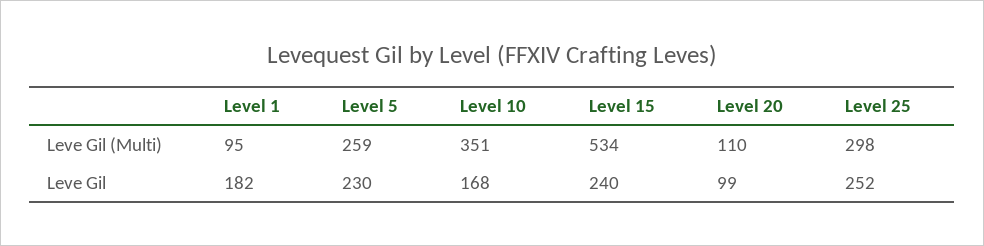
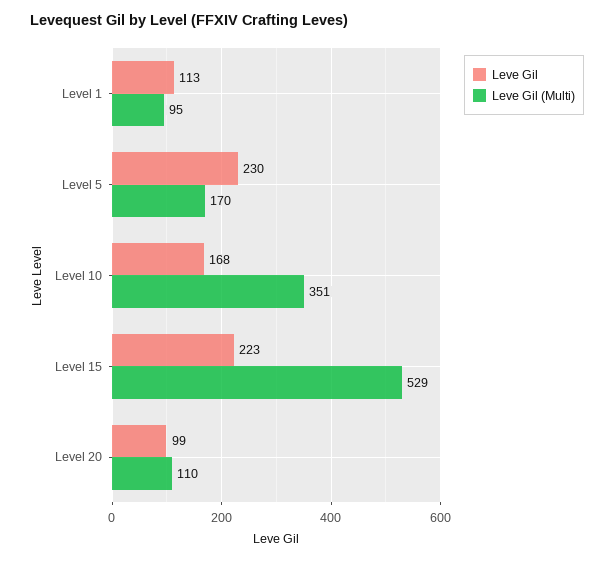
  {
    "Leve Gil (Multi)": {
      "Level 1": 95,
-     "Level 5": 259,
+     "Level 5": 170,
      "Level 10": 351,
-     "Level 15": 534,
+     "Level 15": 529,
-     "Level 20": 110,
+     "Level 20": 110
-     "Level 25": 298
    },
    "Leve Gil": {
-     "Level 1": 182,
+     "Level 1": 113,
      "Level 5": 230,
      "Level 10": 168,
-     "Level 15": 240,
+     "Level 15": 223,
-     "Level 20": 99,
+     "Level 20": 99
-     "Level 25": 252
    }
  }

